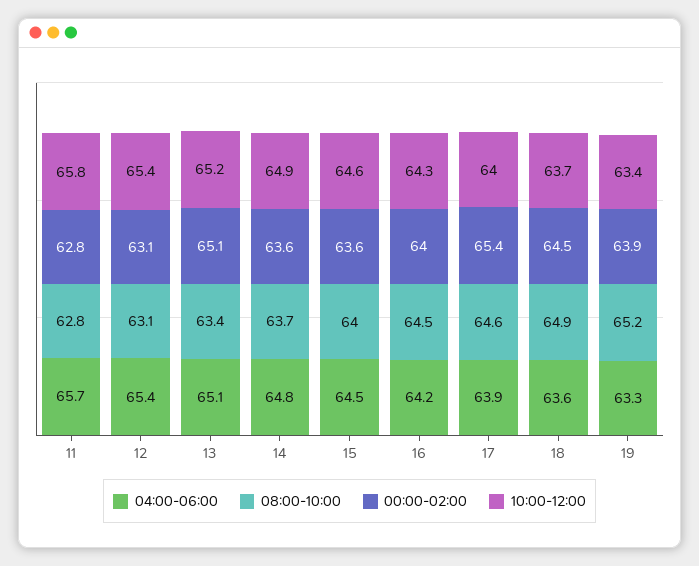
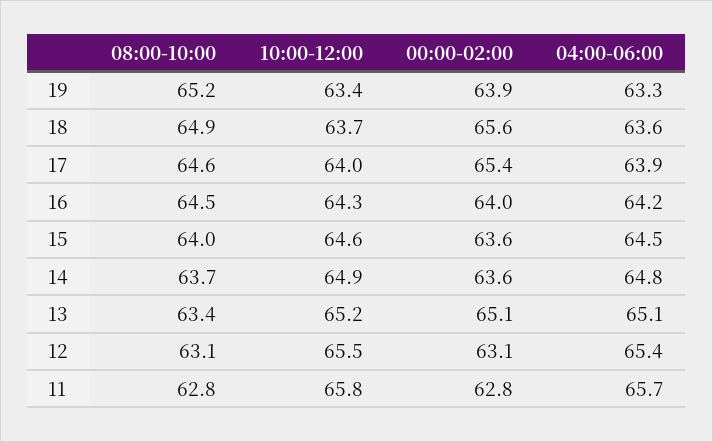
  {
    "04:00-06:00": {
      "11": 65.7,
      "12": 65.4,
      "13": 65.1,
      "14": 64.8,
      "15": 64.5,
      "16": 64.2,
      "17": 63.9,
      "18": 63.6,
      "19": 63.3
    },
    "08:00-10:00": {
      "11": 62.8,
      "12": 63.1,
      "13": 63.4,
      "14": 63.7,
      "15": 64,
      "16": 64.5,
      "17": 64.6,
      "18": 64.9,
      "19": 65.2
    },
    "00:00-02:00": {
      "11": 62.8,
      "12": 63.1,
      "13": 65.1,
      "14": 63.6,
      "15": 63.6,
      "16": 64,
      "17": 65.4,
-     "18": 64.5,
+     "18": 65.6,
      "19": 63.9
    },
    "10:00-12:00": {
      "11": 65.8,
-     "12": 65.4,
+     "12": 65.5,
      "13": 65.2,
      "14": 64.9,
      "15": 64.6,
      "16": 64.3,
      "17": 64,
      "18": 63.7,
      "19": 63.4
    }
  }

